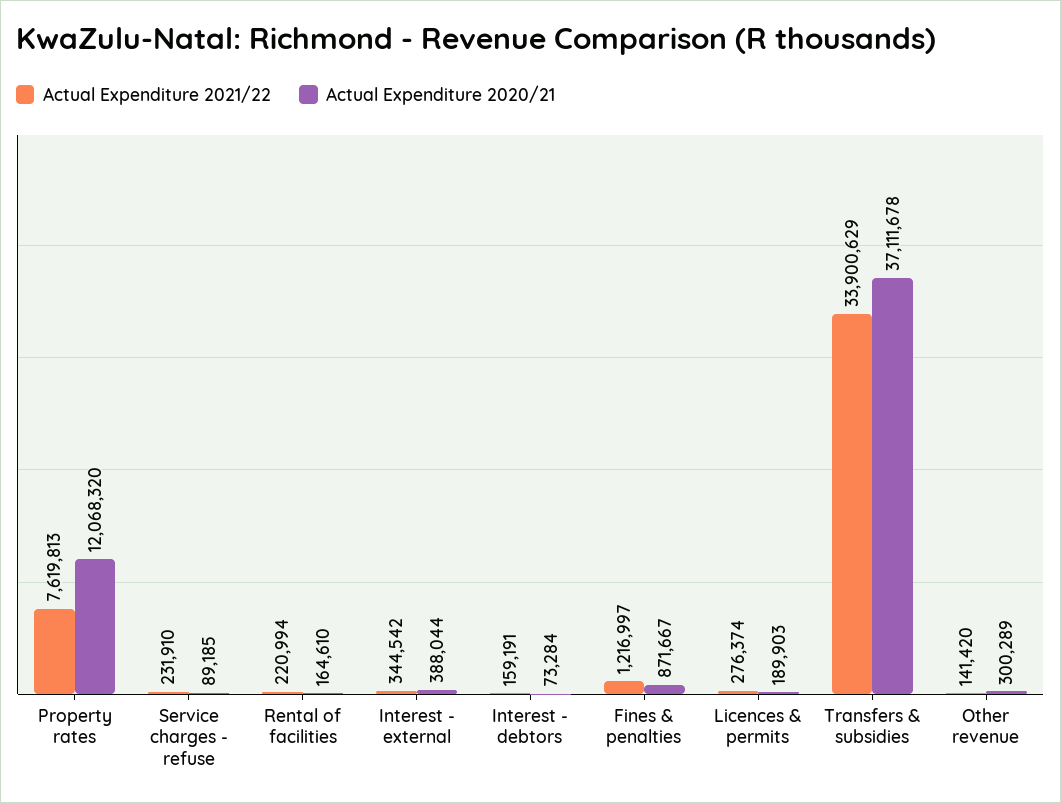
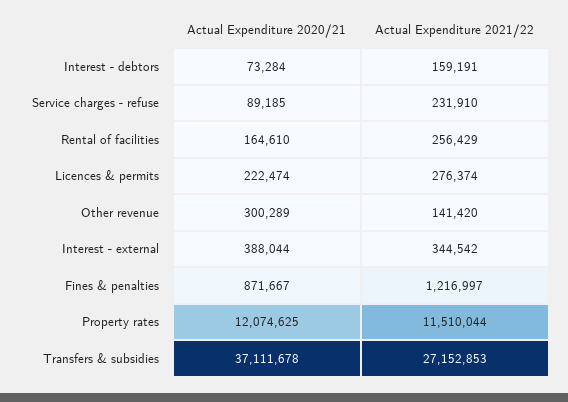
  {
    "Actual Expenditure 2021/22": {
-     "Property rates": 7619813,
+     "Property rates": 11510044,
      "Service charges - refuse": 231910,
-     "Rental of facilities": 220994,
+     "Rental of facilities": 256429,
      "Interest - external": 344542,
      "Interest - debtors": 159191,
      "Fines & penalties": 1216997,
      "Licences & permits": 276374,
-     "Transfers & subsidies": 33900629,
+     "Transfers & subsidies": 27152853,
      "Other revenue": 141420
    },
    "Actual Expenditure 2020/21": {
-     "Property rates": 12068320,
+     "Property rates": 12074625,
      "Service charges - refuse": 89185,
      "Rental of facilities": 164610,
      "Interest - external": 388044,
      "Interest - debtors": 73284,
      "Fines & penalties": 871667,
-     "Licences & permits": 189903,
+     "Licences & permits": 222474,
      "Transfers & subsidies": 37111678,
      "Other revenue": 300289
    }
  }

